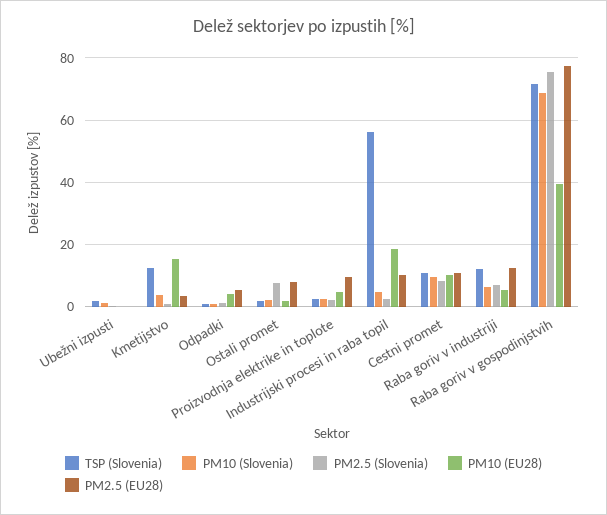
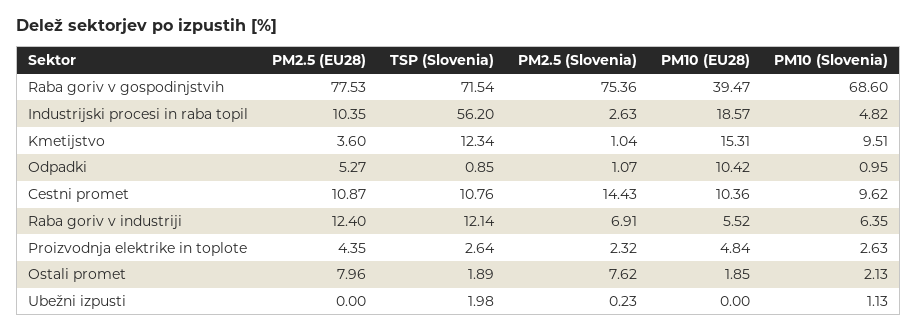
  {
    "TSP (Slovenia)": {
      "Ubežni izpusti": 1.98,
      "Kmetijstvo": 12.34,
      "Odpadki": 0.85,
      "Ostali promet": 1.89,
      "Proizvodnja elektrike in toplote": 2.64,
      "Industrijski procesi in raba topil": 56.2,
      "Cestni promet": 10.76,
      "Raba goriv v industriji": 12.14,
      "Raba goriv v gospodinjstvih": 71.54
    },
    "PM10 (Slovenia)": {
      "Ubežni izpusti": 1.13,
-     "Kmetijstvo": 4,
+     "Kmetijstvo": 9.51,
      "Odpadki": 0.95,
      "Ostali promet": 2.13,
      "Proizvodnja elektrike in toplote": 2.63,
      "Industrijski procesi in raba topil": 4.82,
      "Cestni promet": 9.62,
      "Raba goriv v industriji": 6.35,
      "Raba goriv v gospodinjstvih": 68.6
    },
    "PM2.5 (Slovenia)": {
      "Ubežni izpusti": 0.23,
      "Kmetijstvo": 1.04,
      "Odpadki": 1.07,
      "Ostali promet": 7.62,
      "Proizvodnja elektrike in toplote": 2.32,
      "Industrijski procesi in raba topil": 2.63,
-     "Cestni promet": 8,
+     "Cestni promet": 14.43,
      "Raba goriv v industriji": 6.91,
      "Raba goriv v gospodinjstvih": 75.36
    },
    "PM10 (EU28)": {
      "Ubežni izpusti": 0,
      "Kmetijstvo": 15.31,
-     "Odpadki": 4,
+     "Odpadki": 10.42,
      "Ostali promet": 1.85,
      "Proizvodnja elektrike in toplote": 4.84,
      "Industrijski procesi in raba topil": 18.57,
      "Cestni promet": 10.36,
      "Raba goriv v industriji": 5.52,
      "Raba goriv v gospodinjstvih": 39.47
    },
    "PM2.5 (EU28)": {
      "Ubežni izpusti": 0,
      "Kmetijstvo": 3.6,
      "Odpadki": 5.27,
      "Ostali promet": 7.96,
-     "Proizvodnja elektrike in toplote": 10,
+     "Proizvodnja elektrike in toplote": 4.35,
      "Industrijski procesi in raba topil": 10.35,
      "Cestni promet": 10.87,
      "Raba goriv v industriji": 12.4,
      "Raba goriv v gospodinjstvih": 77.53
    }
  }

